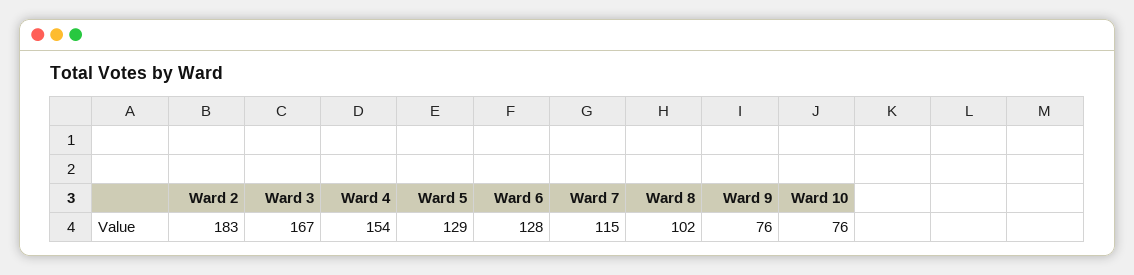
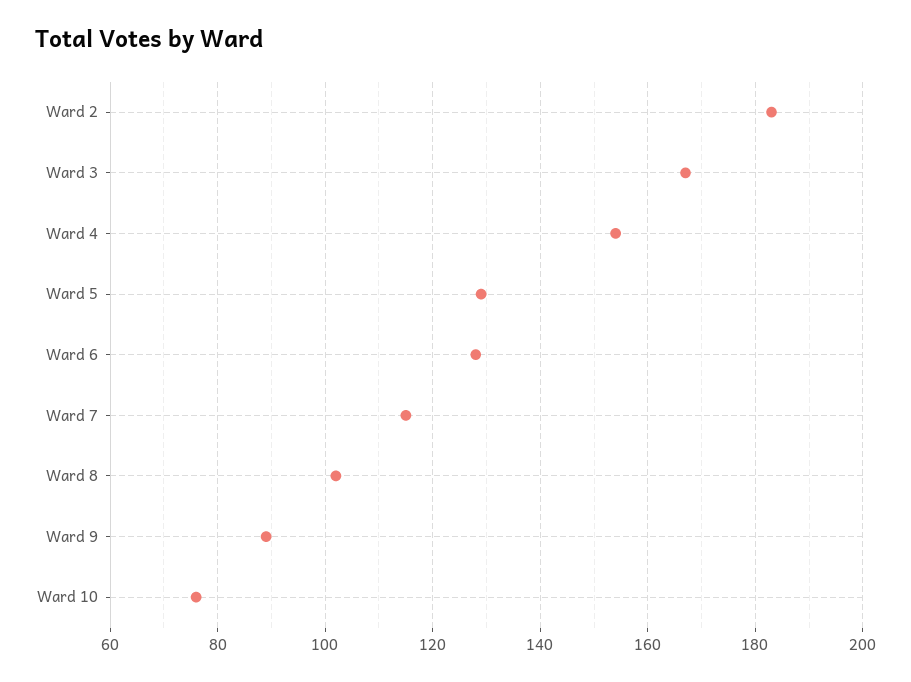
  {
    "Ward 2": 183,
    "Ward 3": 167,
    "Ward 4": 154,
    "Ward 5": 129,
    "Ward 6": 128,
    "Ward 7": 115,
    "Ward 8": 102,
-   "Ward 9": 76,
+   "Ward 9": 90,
    "Ward 10": 76
  }

